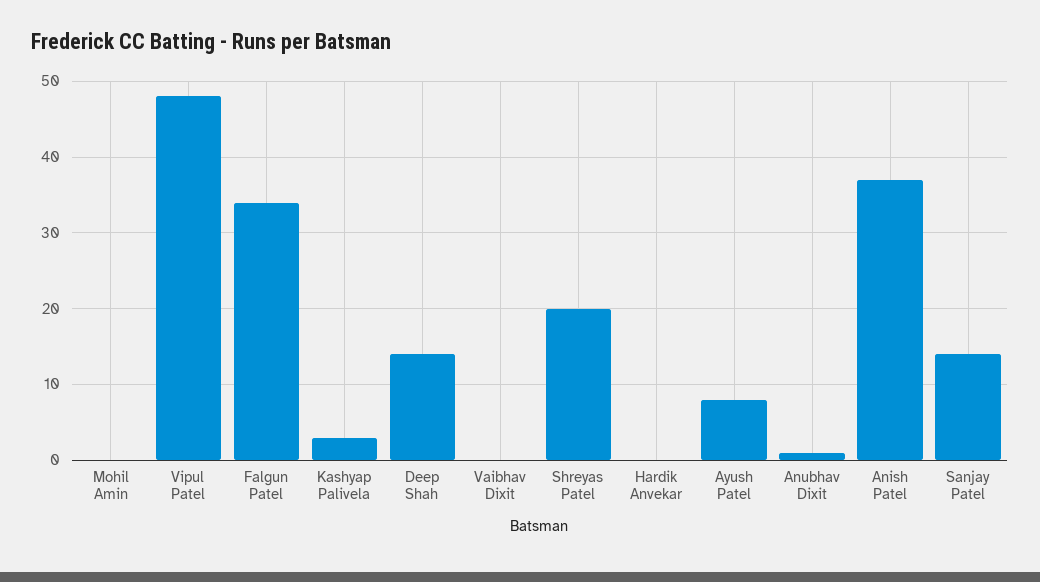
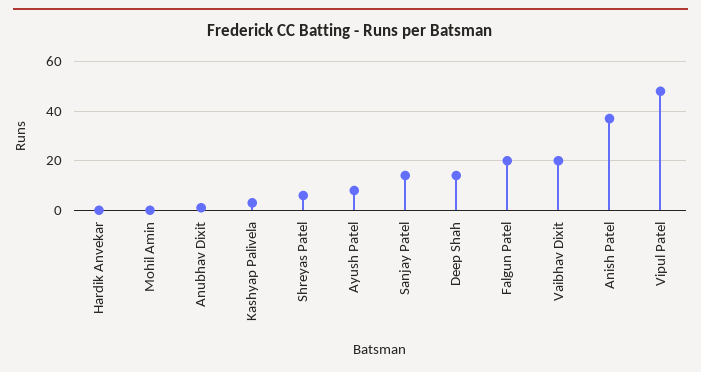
  {
    "Mohil Amin": 0,
    "Vipul Patel": 48,
-   "Falgun Patel": 34,
+   "Falgun Patel": 20,
    "Kashyap Palivela": 3,
    "Deep Shah": 14,
-   "Vaibhav Dixit": 0,
+   "Vaibhav Dixit": 20,
-   "Shreyas Patel": 20,
+   "Shreyas Patel": 5,
    "Hardik Anvekar": 0,
    "Ayush Patel": 8,
    "Anubhav Dixit": 1,
    "Anish Patel": 37,
    "Sanjay Patel": 14
  }

